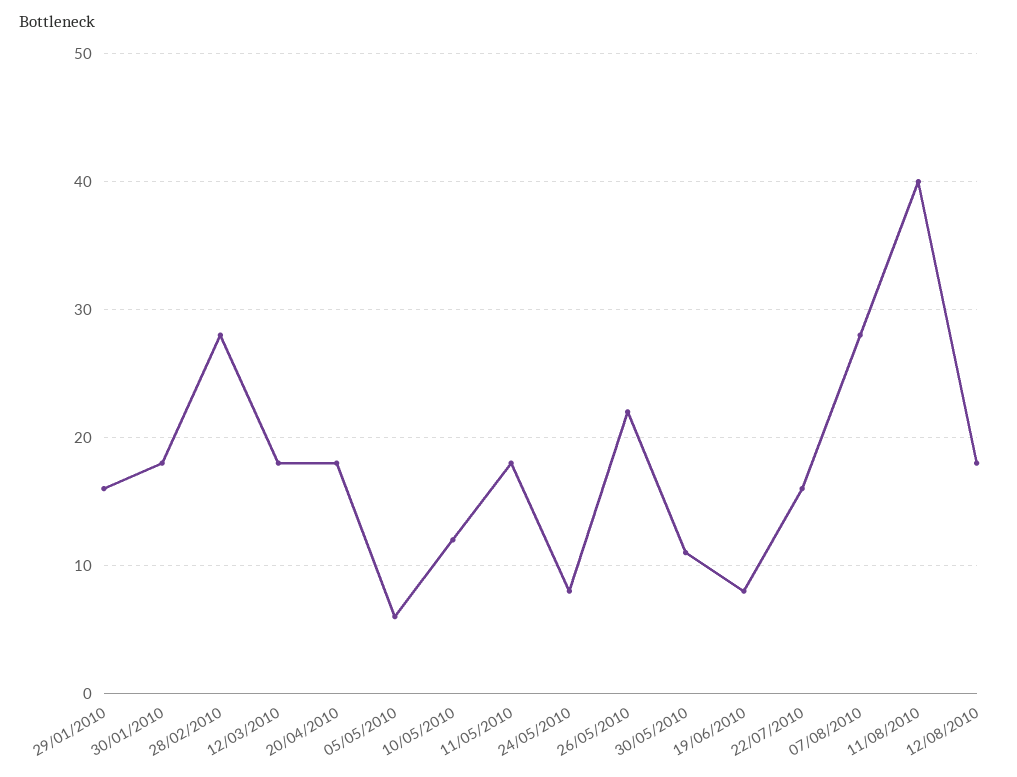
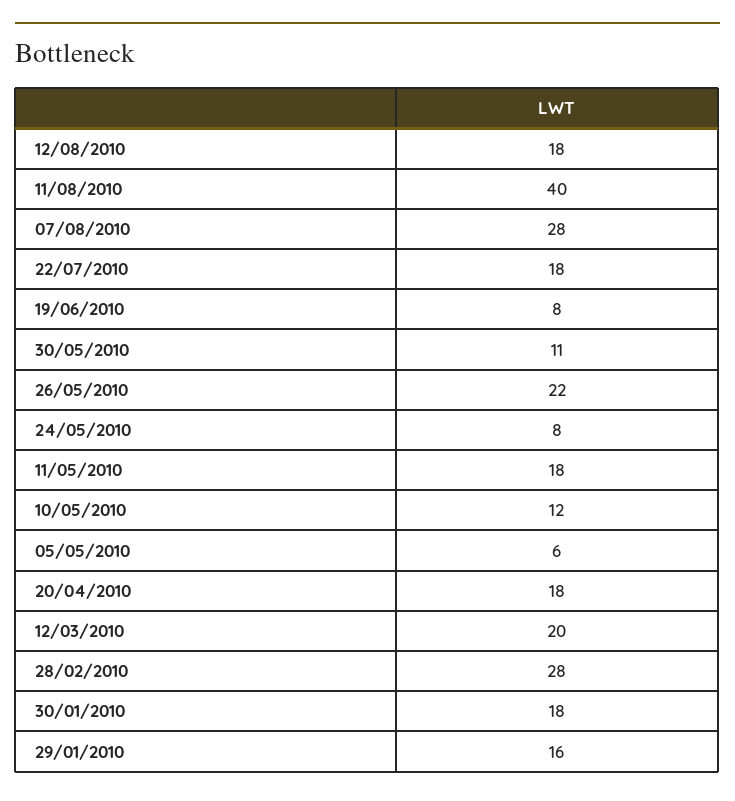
  {
    "29/01/2010": 16,
    "30/01/2010": 18,
    "28/02/2010": 28,
-   "12/03/2010": 18,
+   "12/03/2010": 20,
    "20/04/2010": 18,
    "05/05/2010": 6,
    "10/05/2010": 12,
    "11/05/2010": 18,
    "24/05/2010": 8,
    "26/05/2010": 22,
    "30/05/2010": 11,
    "19/06/2010": 8,
-   "22/07/2010": 16,
+   "22/07/2010": 18,
    "07/08/2010": 28,
    "11/08/2010": 40,
    "12/08/2010": 18
  }

